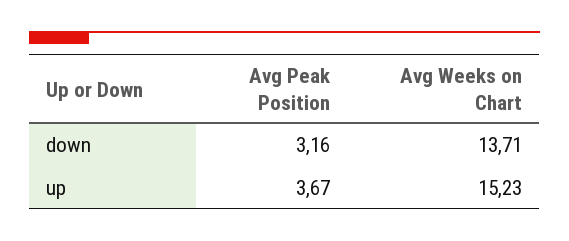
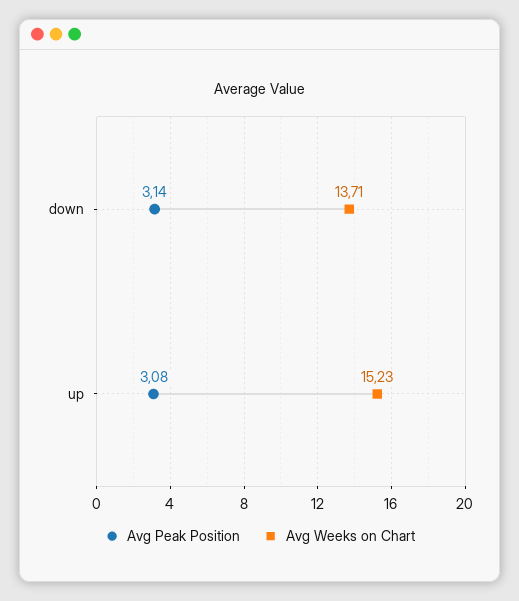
  {
    "Avg Peak Position": {
-     "down": 3.16,
+     "down": 3.14,
-     "up": 3.67
+     "up": 3.08
    },
    "Avg Weeks on Chart": {
      "down": 13.71,
      "up": 15.23
    }
  }

